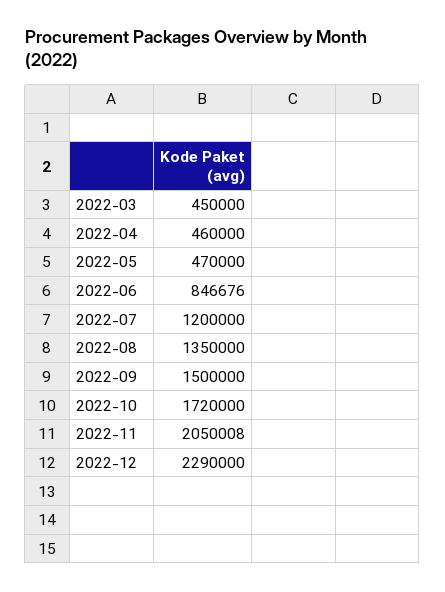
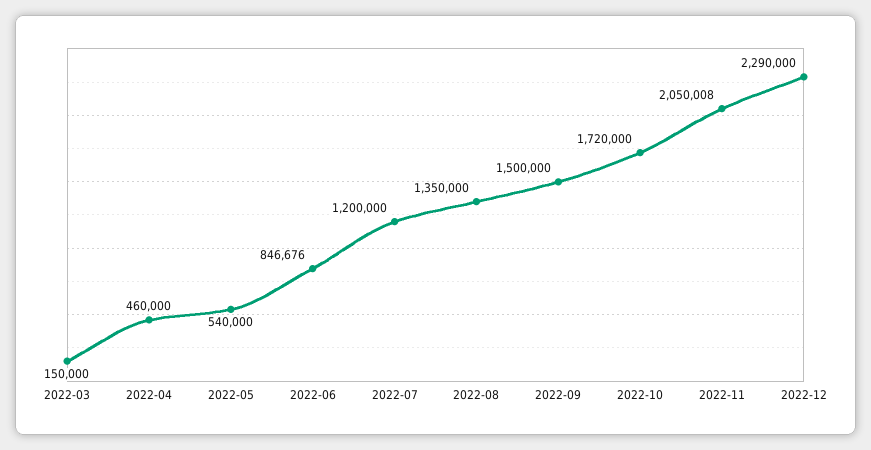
  {
-   "2022-03": 450000,
+   "2022-03": 150000,
    "2022-04": 460000,
-   "2022-05": 470000,
+   "2022-05": 540000,
    "2022-06": 846676,
    "2022-07": 1200000,
    "2022-08": 1350000,
    "2022-09": 1500000,
    "2022-10": 1720000,
    "2022-11": 2050008,
    "2022-12": 2290000
  }

